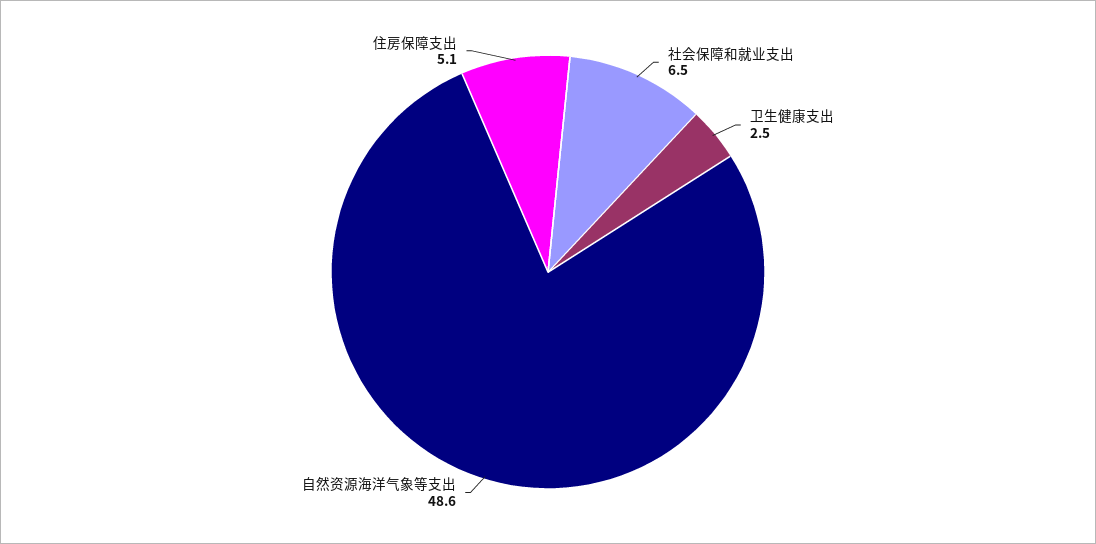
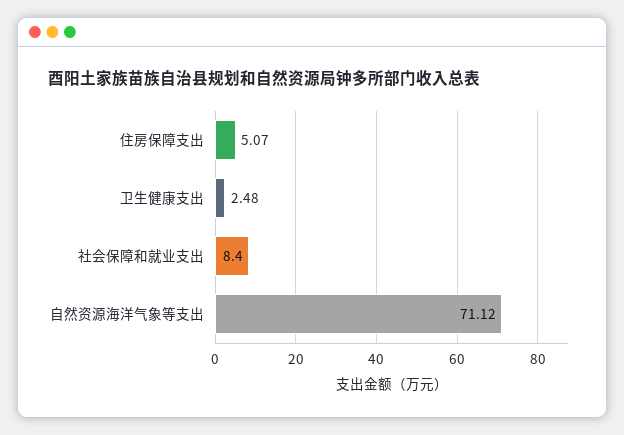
  {
-   "社会保障和就业支出": 6.5,
+   "社会保障和就业支出": 8.4,
    "卫生健康支出": 2.48,
-   "自然资源海洋气象等支出": 48.6,
+   "自然资源海洋气象等支出": 71.12,
    "住房保障支出": 5.07
  }

